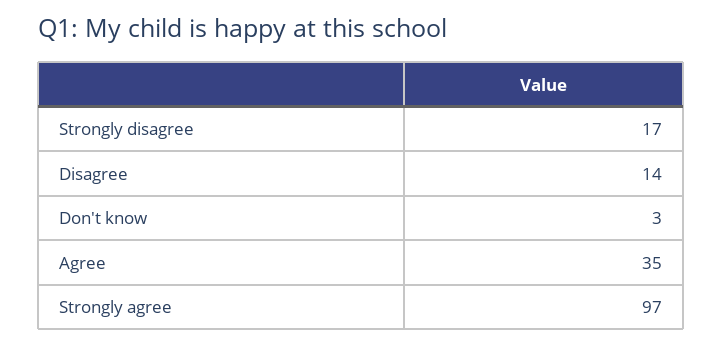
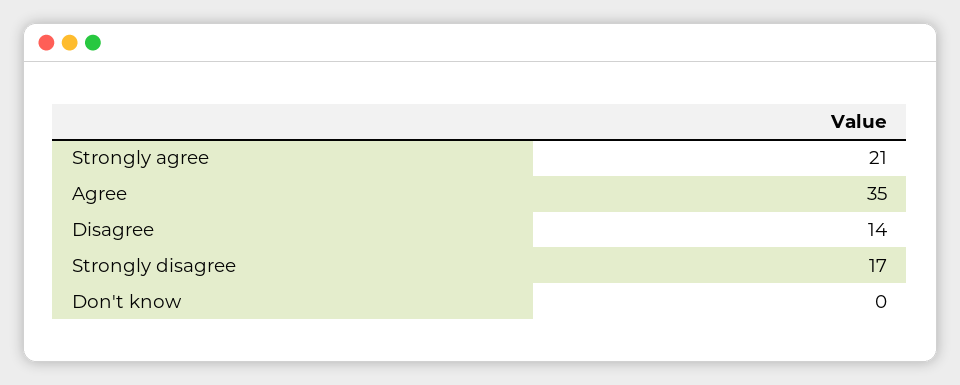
  {
    "Strongly disagree": 17,
    "Disagree": 14,
-   "Don't know": 3,
+   "Don't know": 0,
    "Agree": 35,
-   "Strongly agree": 97
+   "Strongly agree": 21
  }

